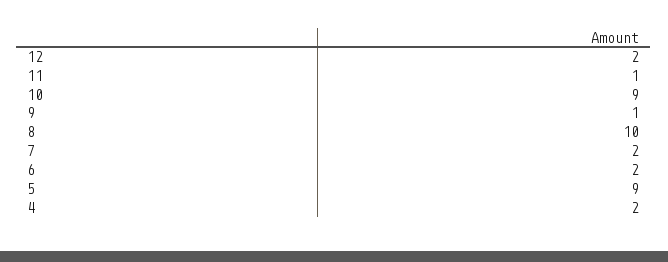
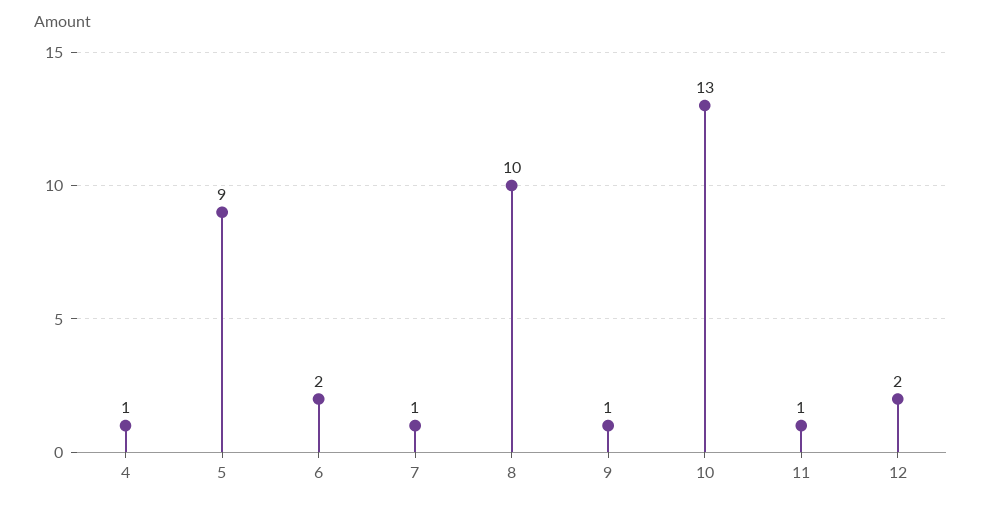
  {
    "12": 2,
    "11": 1,
-   "10": 9,
+   "10": 13,
    "9": 1,
    "8": 10,
-   "7": 2,
+   "7": 1,
    "6": 2,
    "5": 9,
-   "4": 2
+   "4": 1
  }

